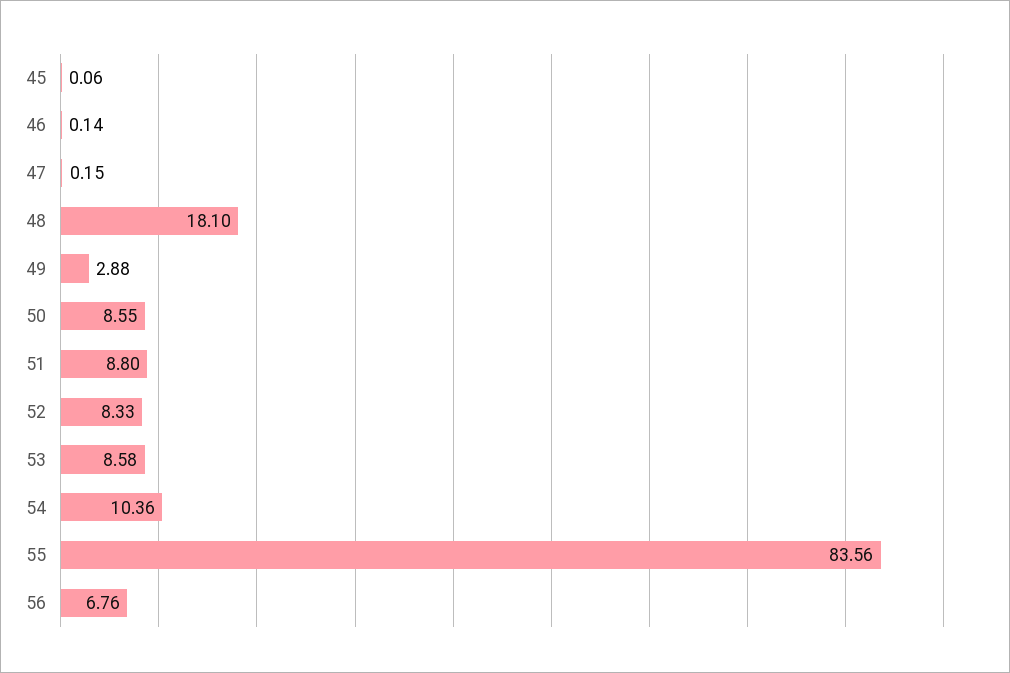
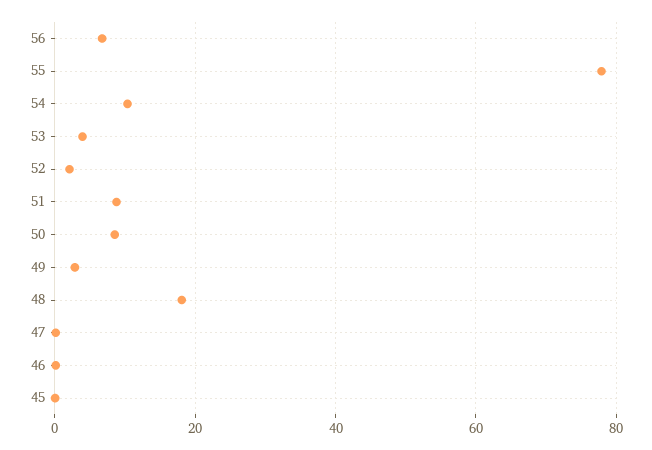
  {
    "45": 0.06,
    "46": 0.14,
    "47": 0.15,
    "48": 18.1,
    "49": 2.88,
    "50": 8.55,
    "51": 8.8,
-   "52": 8.33,
+   "52": 2,
-   "53": 8.58,
+   "53": 4,
    "54": 10.36,
-   "55": 83.56,
+   "55": 78,
    "56": 6.76
  }

